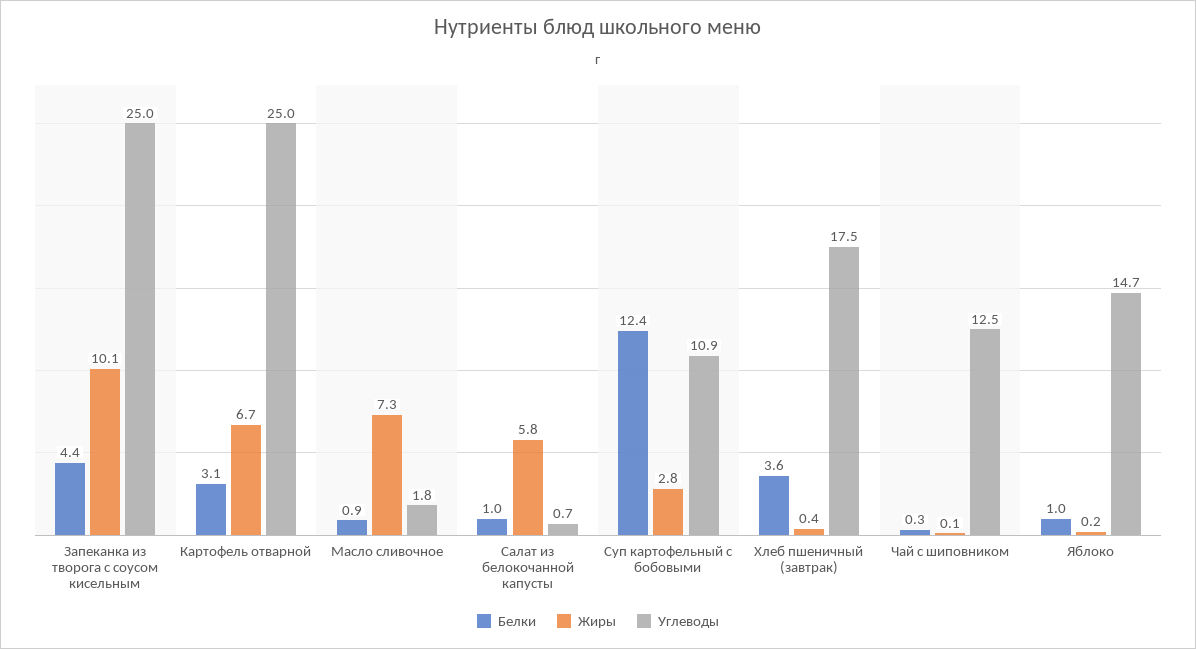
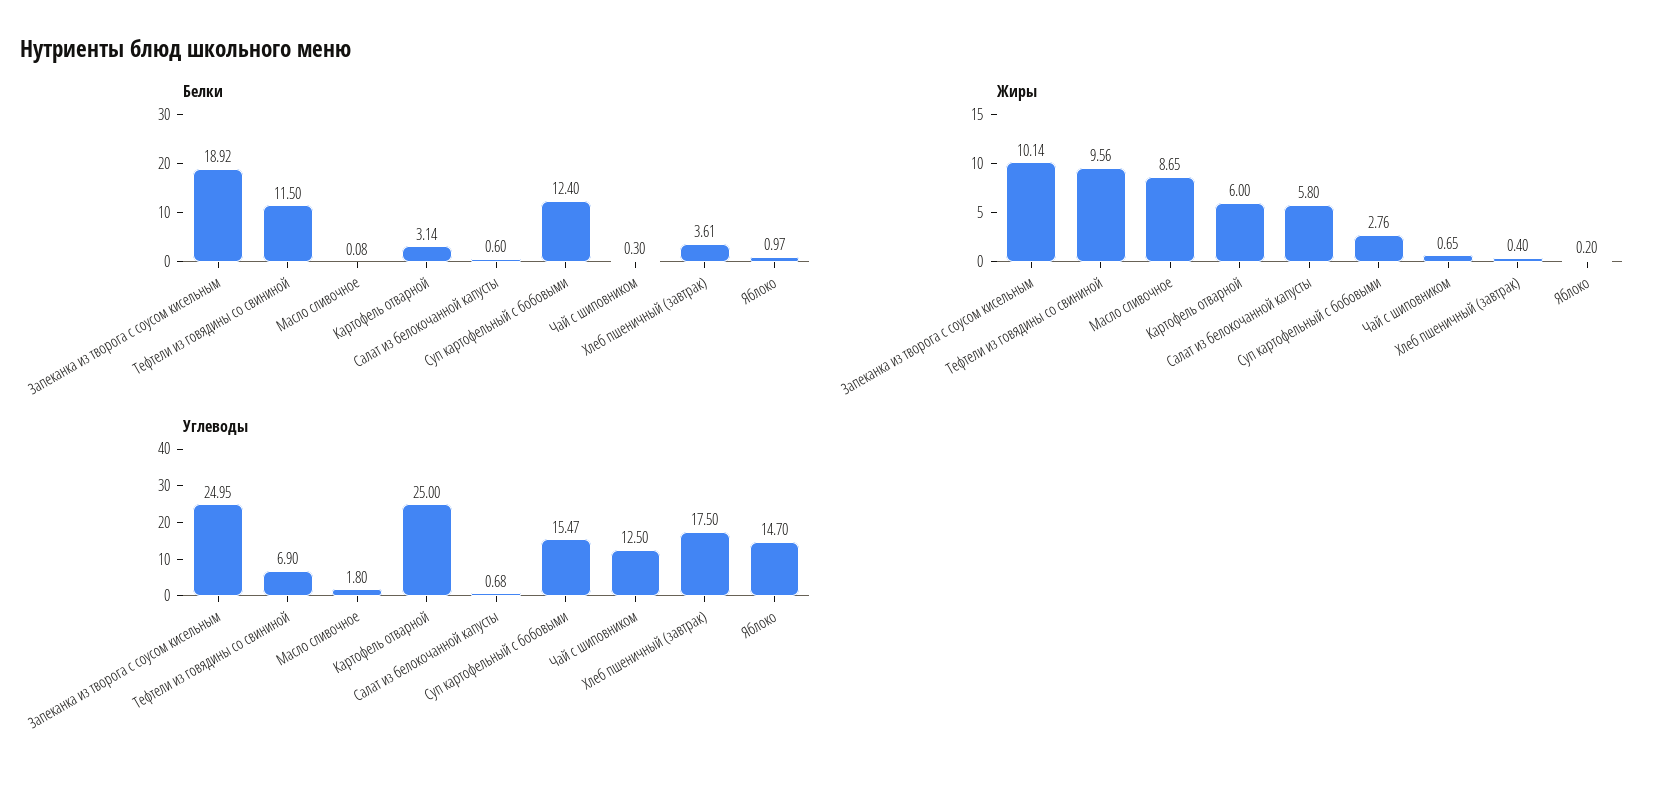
  {
    "Белки": {
-     "Запеканка из творога с соусом кисельным": 4.4,
+     "Запеканка из творога с соусом кисельным": 18.92,
      "Картофель отварной": 3.14,
-     "Масло сливочное": 0.9,
+     "Масло сливочное": 0.08,
-     "Салат из белокочанной капусты": 1,
+     "Салат из белокочанной капусты": 0.6,
      "Суп картофельный с бобовыми": 12.4,
      "Хлеб пшеничный (завтрак)": 3.61,
      "Чай с шиповником": 0.3,
-     "Яблоко": 0.97
+     "Яблоко": 0.97,
+     "Тефтели из говядины со свининой": 11.5
    },
    "Жиры": {
      "Запеканка из творога с соусом кисельным": 10.14,
-     "Картофель отварной": 6.7,
+     "Картофель отварной": 6,
-     "Масло сливочное": 7.3,
+     "Масло сливочное": 8.65,
      "Салат из белокочанной капусты": 5.8,
      "Суп картофельный с бобовыми": 2.76,
      "Хлеб пшеничный (завтрак)": 0.4,
-     "Чай с шиповником": 0.1,
+     "Чай с шиповником": 0.65,
-     "Яблоко": 0.2
+     "Яблоко": 0.2,
+     "Тефтели из говядины со свининой": 9.56
    },
    "Углеводы": {
      "Запеканка из творога с соусом кисельным": 24.95,
      "Картофель отварной": 25,
      "Масло сливочное": 1.8,
      "Салат из белокочанной капусты": 0.68,
-     "Суп картофельный с бобовыми": 10.9,
+     "Суп картофельный с бобовыми": 15.47,
      "Хлеб пшеничный (завтрак)": 17.5,
      "Чай с шиповником": 12.5,
-     "Яблоко": 14.7
+     "Яблоко": 14.7,
+     "Тефтели из говядины со свининой": 6.9
    }
  }

